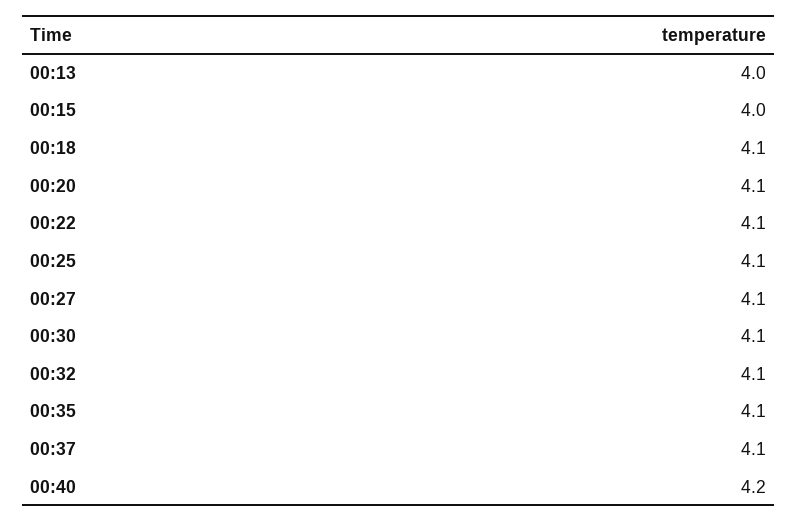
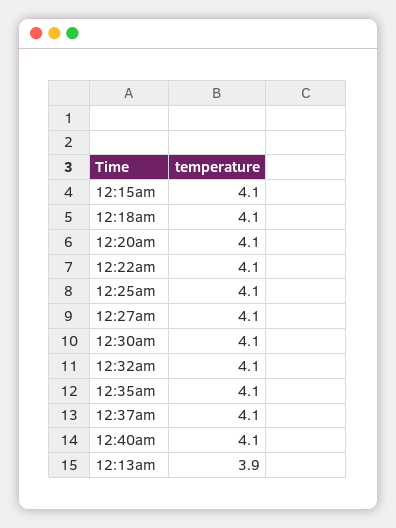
  {
-   "00:13": 4,
+   "00:13": 3.9,
-   "00:15": 4,
+   "00:15": 4.1,
    "00:18": 4.1,
    "00:20": 4.1,
    "00:22": 4.1,
    "00:25": 4.1,
    "00:27": 4.1,
    "00:30": 4.1,
    "00:32": 4.1,
    "00:35": 4.1,
    "00:37": 4.1,
-   "00:40": 4.2
+   "00:40": 4.1
  }

